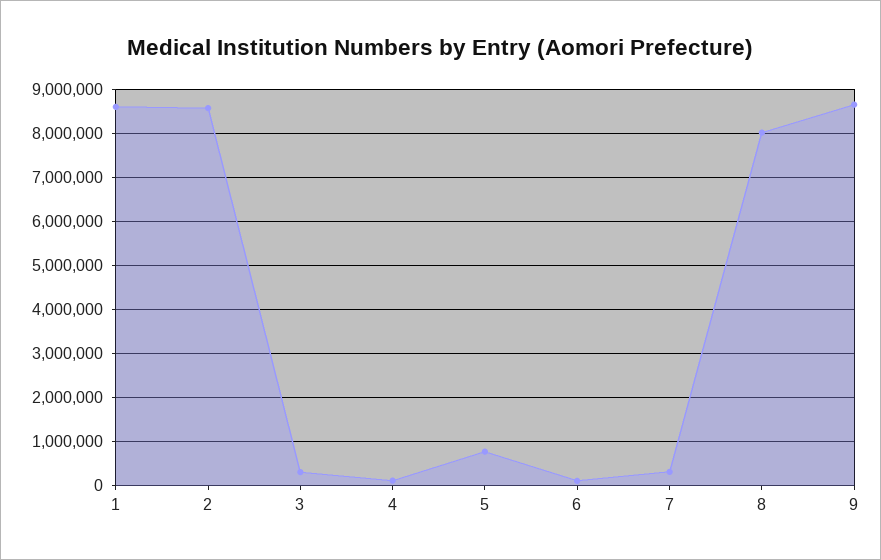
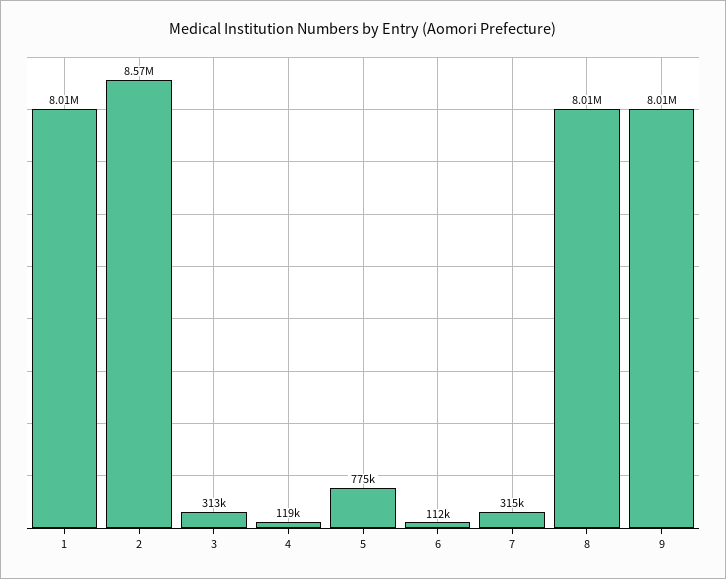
  {
-   "1": 8600000,
+   "1": 8010000,
    "2": 8570000,
    "3": 313000,
    "4": 119000,
    "5": 775000,
    "6": 112000,
    "7": 315000,
    "8": 8010000,
-   "9": 8600000
+   "9": 8010000
  }

